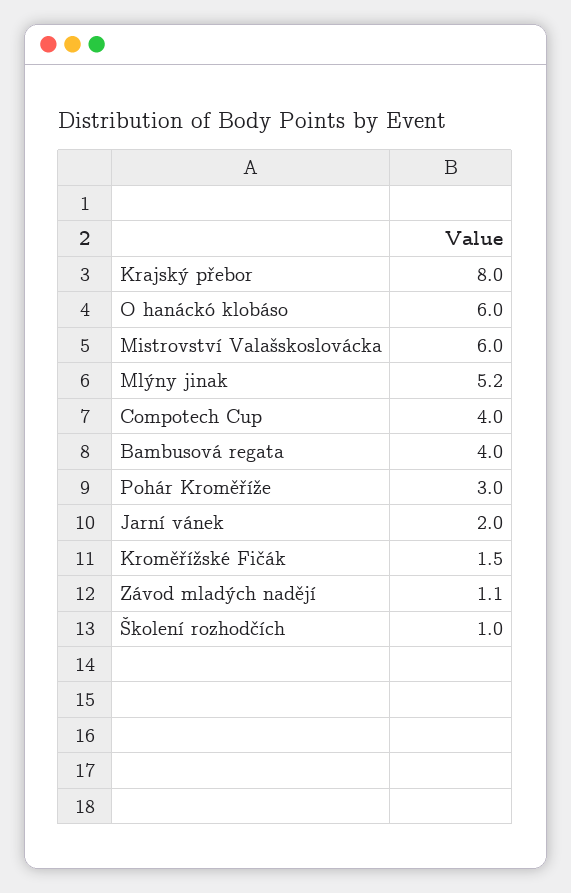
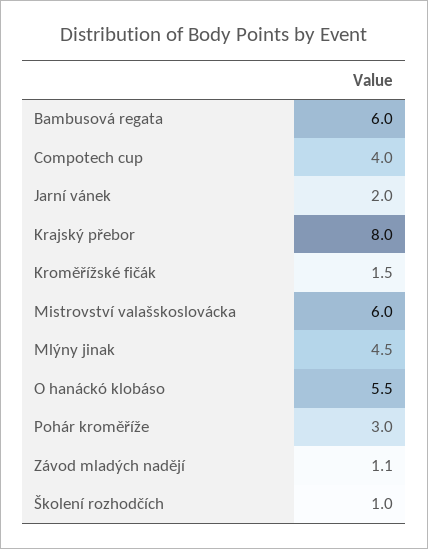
  {
    "Krajský přebor": 8,
-   "O hanáckó klobáso": 6,
+   "O hanáckó klobáso": 5.5,
    "Mistrovství Valašskoslovácka": 6,
-   "Mlýny jinak": 5.2,
+   "Mlýny jinak": 4.5,
    "Compotech Cup": 4,
-   "Bambusová regata": 4,
+   "Bambusová regata": 6,
    "Pohár Kroměříže": 3,
    "Jarní vánek": 2,
    "Kroměřížské Fičák": 1.5,
    "Závod mladých nadějí": 1.1,
    "Školení rozhodčích": 1
  }

